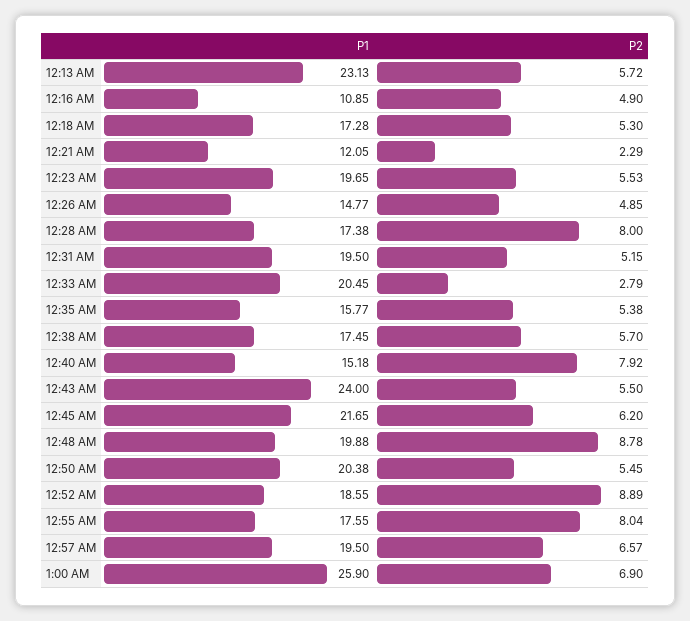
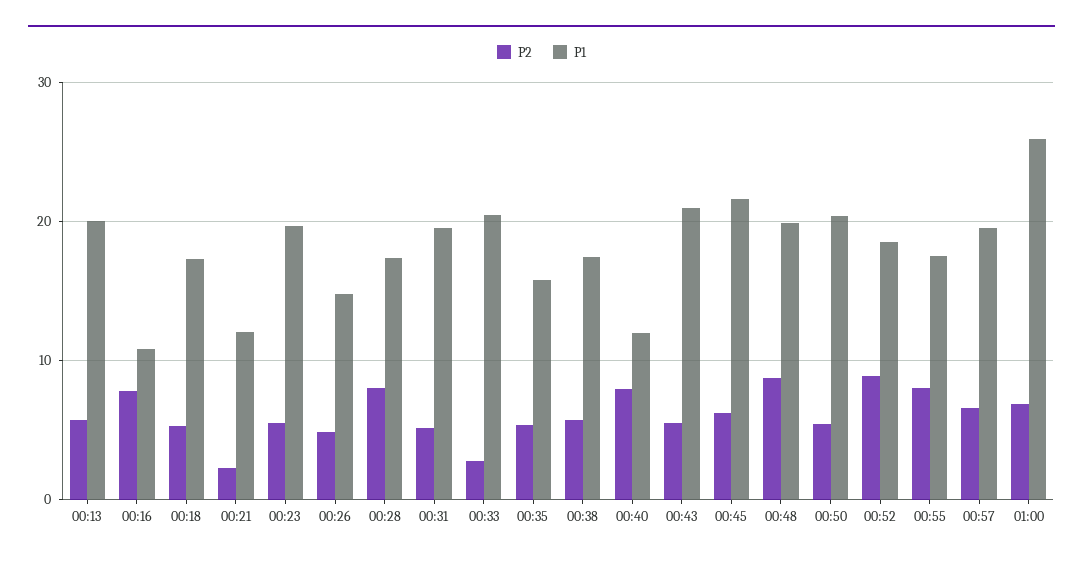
  {
    "P1": {
-     "12:13 AM": 23.13,
+     "12:13 AM": 20,
      "12:16 AM": 10.85,
      "12:18 AM": 17.28,
      "12:21 AM": 12.05,
      "12:23 AM": 19.65,
      "12:26 AM": 14.77,
      "12:28 AM": 17.38,
      "12:31 AM": 19.5,
      "12:33 AM": 20.45,
      "12:35 AM": 15.77,
      "12:38 AM": 17.45,
-     "12:40 AM": 15.18,
+     "12:40 AM": 12,
-     "12:43 AM": 24,
+     "12:43 AM": 21,
      "12:45 AM": 21.65,
      "12:48 AM": 19.88,
      "12:50 AM": 20.38,
      "12:52 AM": 18.55,
      "12:55 AM": 17.55,
      "12:57 AM": 19.5,
      "1:00 AM": 25.9
    },
    "P2": {
      "12:13 AM": 5.72,
-     "12:16 AM": 4.9,
+     "12:16 AM": 8,
      "12:18 AM": 5.3,
      "12:21 AM": 2.29,
      "12:23 AM": 5.53,
      "12:26 AM": 4.85,
      "12:28 AM": 8,
      "12:31 AM": 5.15,
      "12:33 AM": 2.79,
      "12:35 AM": 5.38,
      "12:38 AM": 5.7,
      "12:40 AM": 7.92,
      "12:43 AM": 5.5,
      "12:45 AM": 6.2,
      "12:48 AM": 8.78,
      "12:50 AM": 5.45,
      "12:52 AM": 8.89,
      "12:55 AM": 8.04,
      "12:57 AM": 6.57,
      "1:00 AM": 6.9
    }
  }

